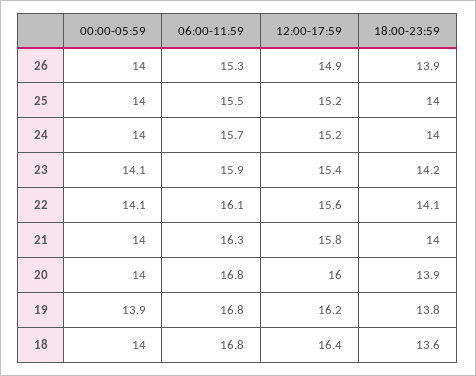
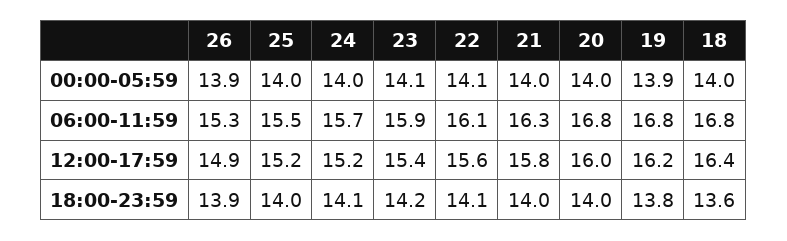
  {
    "00:00-05:59": {
-     "26": 14,
+     "26": 13.9,
      "25": 14,
      "24": 14,
      "23": 14.1,
      "22": 14.1,
      "21": 14,
      "20": 14,
      "19": 13.9,
      "18": 14
    },
    "06:00-11:59": {
      "26": 15.3,
      "25": 15.5,
      "24": 15.7,
      "23": 15.9,
      "22": 16.1,
      "21": 16.3,
      "20": 16.8,
      "19": 16.8,
      "18": 16.8
    },
    "12:00-17:59": {
      "26": 14.9,
      "25": 15.2,
      "24": 15.2,
      "23": 15.4,
      "22": 15.6,
      "21": 15.8,
      "20": 16,
      "19": 16.2,
      "18": 16.4
    },
    "18:00-23:59": {
      "26": 13.9,
      "25": 14,
-     "24": 14,
+     "24": 14.1,
      "23": 14.2,
      "22": 14.1,
      "21": 14,
-     "20": 13.9,
+     "20": 14,
      "19": 13.8,
      "18": 13.6
    }
  }

